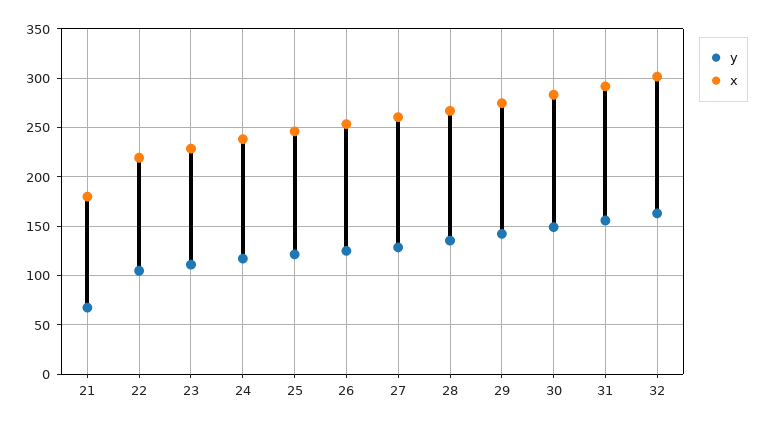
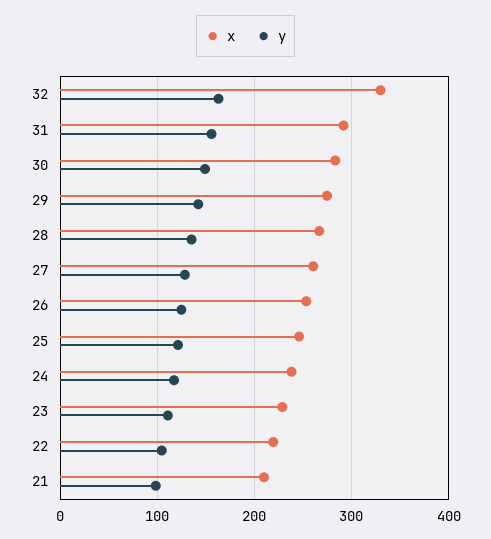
  {
    "y": {
-     "21": 70,
+     "21": 100,
      "22": 100,
      "23": 110,
      "24": 120,
      "25": 120,
      "26": 120,
      "27": 130,
      "28": 140,
      "29": 140,
      "30": 150,
      "31": 160,
      "32": 160
    },
    "x": {
-     "21": 180,
+     "21": 210,
      "22": 220,
      "23": 230,
      "24": 240,
      "25": 250,
      "26": 250,
      "27": 260,
      "28": 270,
      "29": 270,
      "30": 280,
      "31": 290,
-     "32": 300
+     "32": 330
    }
  }

